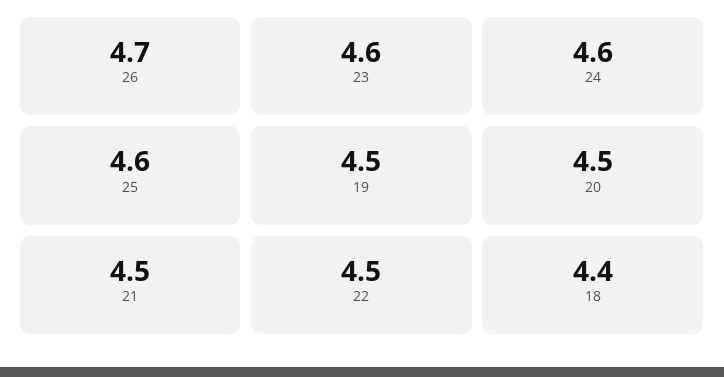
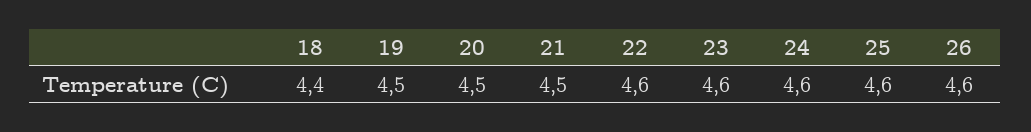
  {
-   "26": 4.7,
+   "26": 4.6,
    "23": 4.6,
    "24": 4.6,
    "25": 4.6,
    "19": 4.5,
    "20": 4.5,
    "21": 4.5,
-   "22": 4.5,
+   "22": 4.6,
    "18": 4.4
  }

